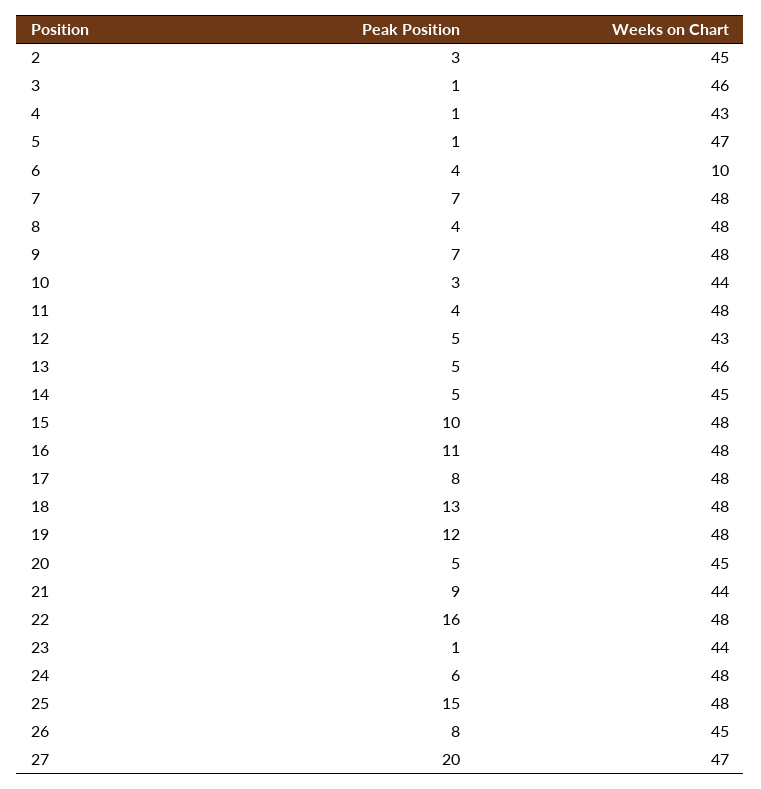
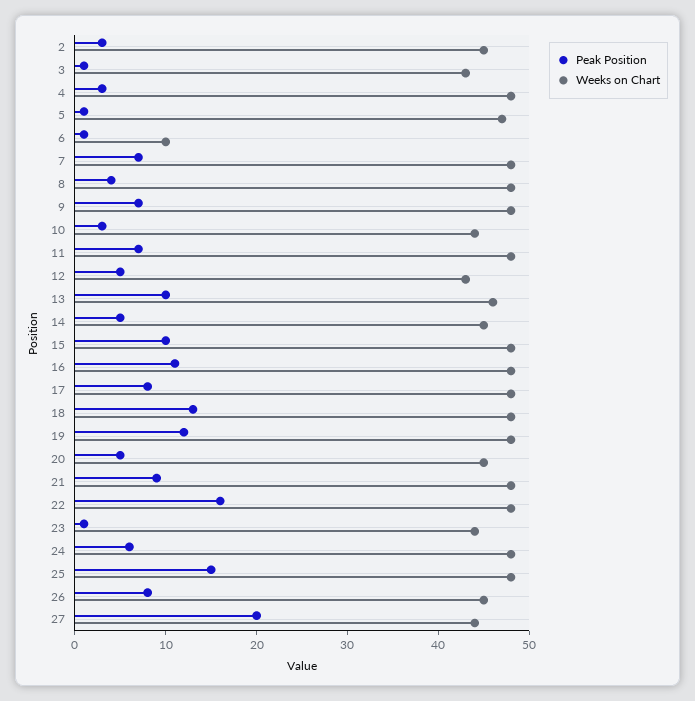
  {
    "Peak Position": {
      "2": 3,
      "3": 1,
-     "4": 1,
+     "4": 3,
      "5": 1,
-     "6": 4,
+     "6": 1,
      "7": 7,
      "8": 4,
      "9": 7,
      "10": 3,
-     "11": 4,
+     "11": 7,
      "12": 5,
-     "13": 5,
+     "13": 10,
      "14": 5,
      "15": 10,
      "16": 11,
      "17": 8,
      "18": 13,
      "19": 12,
      "20": 5,
      "21": 9,
      "22": 16,
      "23": 1,
      "24": 6,
      "25": 15,
      "26": 8,
      "27": 20
    },
    "Weeks on Chart": {
      "2": 45,
-     "3": 46,
+     "3": 43,
-     "4": 43,
+     "4": 48,
      "5": 47,
      "6": 10,
      "7": 48,
      "8": 48,
      "9": 48,
      "10": 44,
      "11": 48,
      "12": 43,
      "13": 46,
      "14": 45,
      "15": 48,
      "16": 48,
      "17": 48,
      "18": 48,
      "19": 48,
      "20": 45,
-     "21": 44,
+     "21": 48,
      "22": 48,
      "23": 44,
      "24": 48,
      "25": 48,
      "26": 45,
-     "27": 47
+     "27": 44
    }
  }

